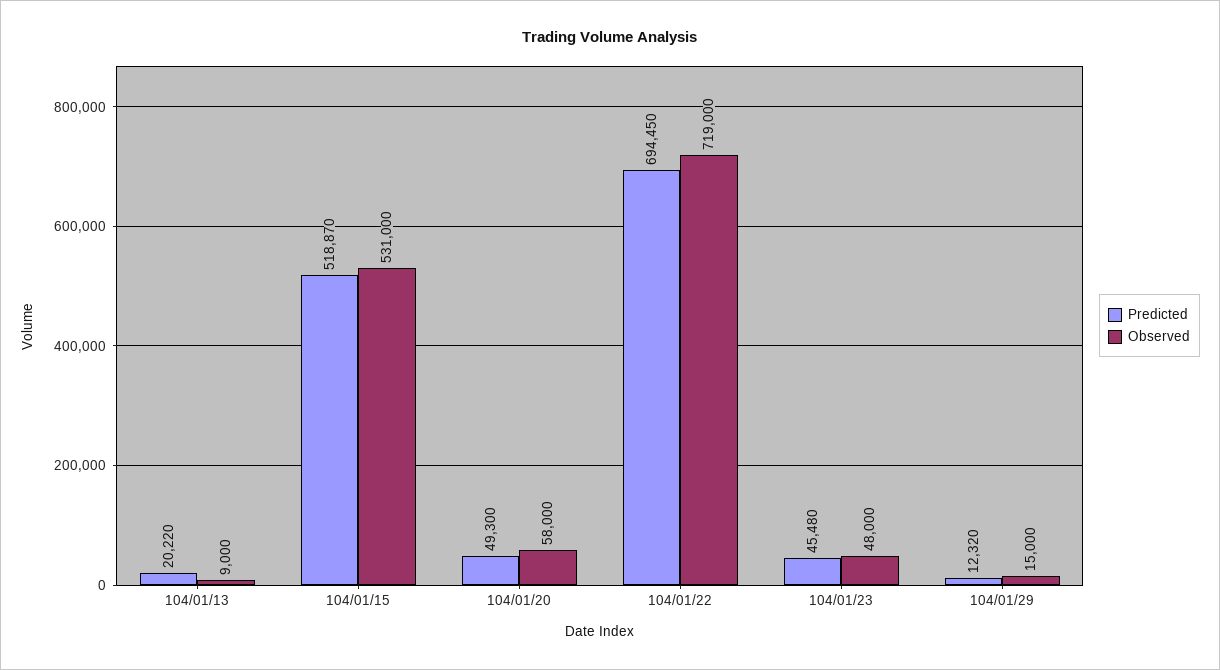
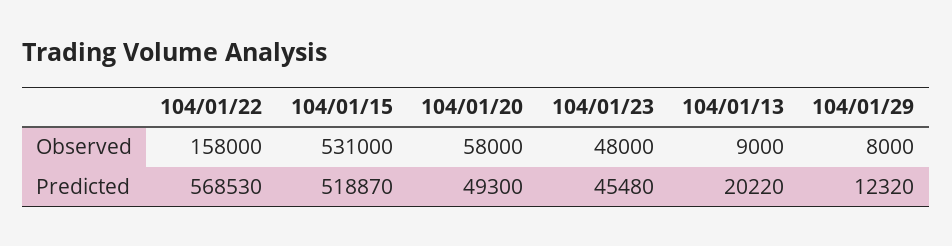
  {
    "Predicted": {
      "104/01/13": 20220,
      "104/01/15": 518870,
      "104/01/20": 49300,
-     "104/01/22": 694450,
+     "104/01/22": 568530,
      "104/01/23": 45480,
      "104/01/29": 12320
    },
    "Observed": {
      "104/01/13": 9000,
      "104/01/15": 531000,
      "104/01/20": 58000,
-     "104/01/22": 719000,
+     "104/01/22": 158000,
      "104/01/23": 48000,
-     "104/01/29": 15000
+     "104/01/29": 8000
    }
  }

